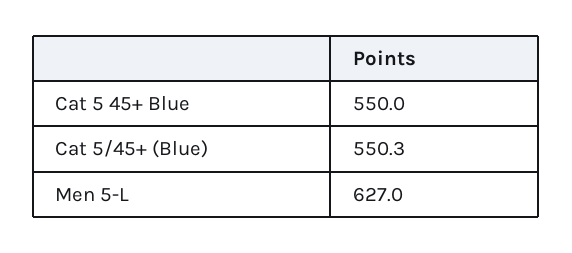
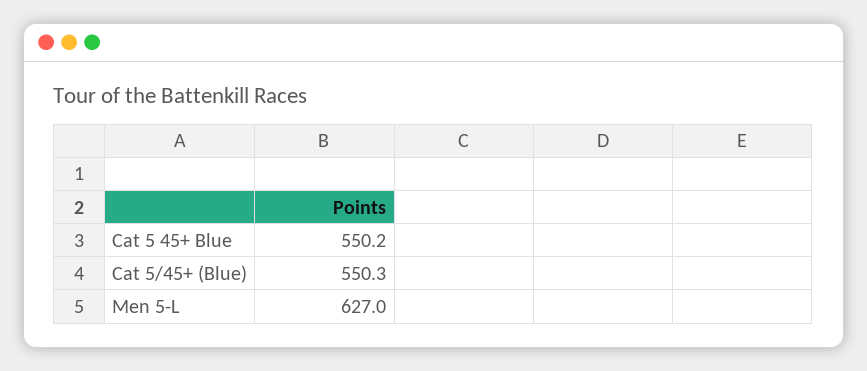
  {
-   "Cat 5 45+ Blue": 550,
+   "Cat 5 45+ Blue": 550.2,
    "Cat 5/45+ (Blue)": 550.3,
    "Men 5-L": 627
  }

